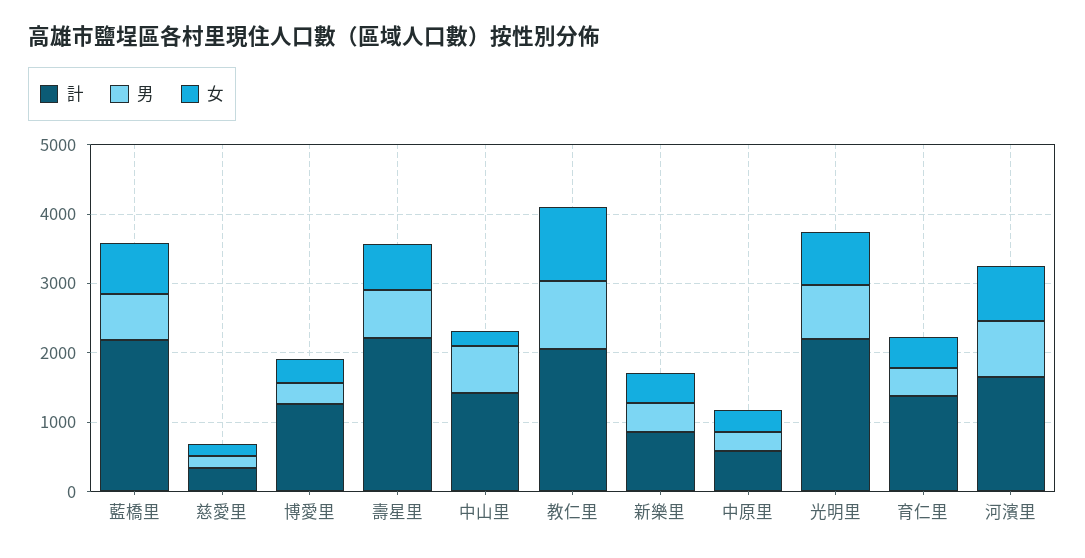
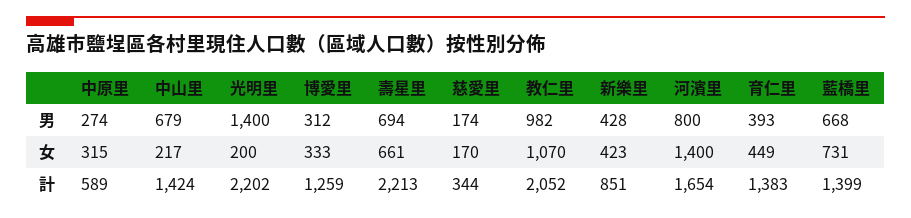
  {
    "計": {
-     "藍橋里": 2200,
+     "藍橋里": 1399,
      "慈愛里": 344,
      "博愛里": 1259,
      "壽星里": 2213,
      "中山里": 1424,
      "教仁里": 2052,
      "新樂里": 851,
      "中原里": 589,
      "光明里": 2202,
      "育仁里": 1383,
      "河濱里": 1654
    },
    "男": {
      "藍橋里": 668,
      "慈愛里": 174,
      "博愛里": 312,
      "壽星里": 694,
      "中山里": 679,
      "教仁里": 982,
      "新樂里": 428,
      "中原里": 274,
-     "光明里": 800,
+     "光明里": 1400,
      "育仁里": 393,
      "河濱里": 800
    },
    "女": {
      "藍橋里": 731,
      "慈愛里": 170,
      "博愛里": 333,
      "壽星里": 661,
      "中山里": 217,
      "教仁里": 1070,
      "新樂里": 423,
      "中原里": 315,
-     "光明里": 800,
+     "光明里": 200,
      "育仁里": 449,
-     "河濱里": 800
+     "河濱里": 1400
    }
  }

